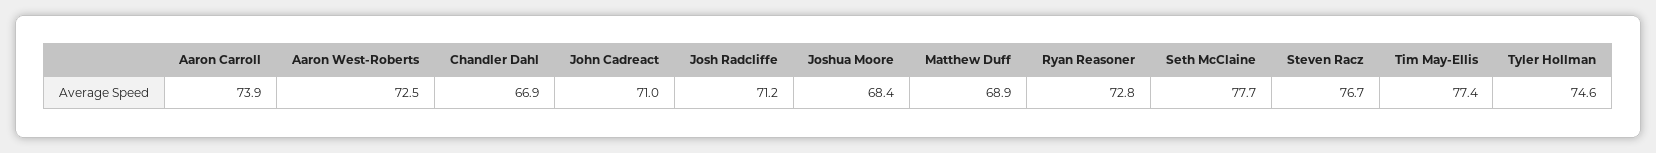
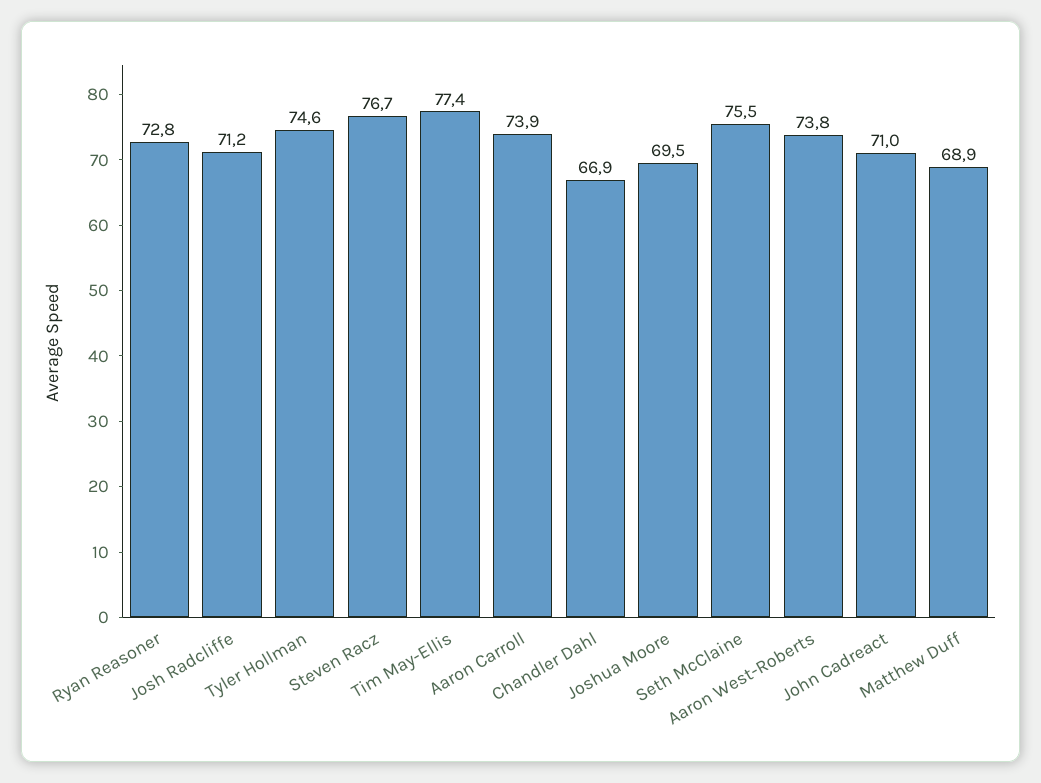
  {
    "Aaron Carroll": 73.9,
-   "Aaron West-Roberts": 72.5,
+   "Aaron West-Roberts": 73.8,
    "Chandler Dahl": 66.9,
    "John Cadreact": 71,
    "Josh Radcliffe": 71.2,
-   "Joshua Moore": 68.4,
+   "Joshua Moore": 69.5,
    "Matthew Duff": 68.9,
    "Ryan Reasoner": 72.8,
-   "Seth McClaine": 77.7,
+   "Seth McClaine": 75.5,
    "Steven Racz": 76.7,
    "Tim May-Ellis": 77.4,
    "Tyler Hollman": 74.6
  }

